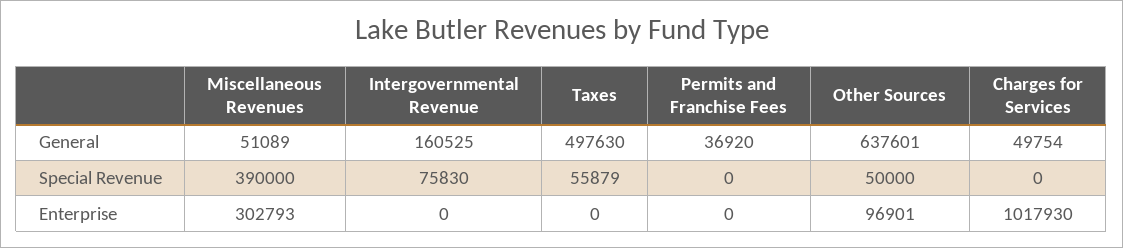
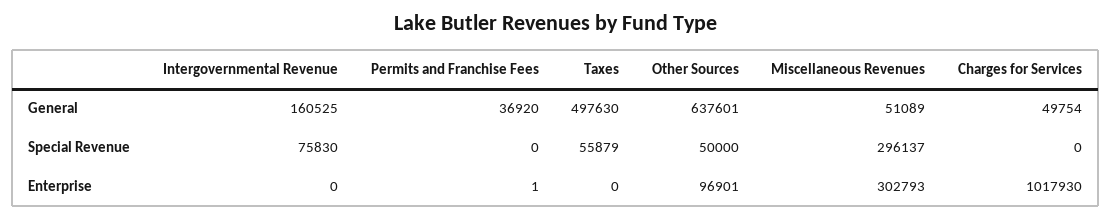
  {
    "Miscellaneous Revenues": {
      "General": 51089,
-     "Special Revenue": 390000,
+     "Special Revenue": 296137,
      "Enterprise": 302793
    },
    "Intergovernmental Revenue": {
      "General": 160525,
      "Special Revenue": 75830,
      "Enterprise": 0
    },
    "Taxes": {
      "General": 497630,
      "Special Revenue": 55879,
      "Enterprise": 0
    },
    "Permits and Franchise Fees": {
      "General": 36920,
      "Special Revenue": 0,
-     "Enterprise": 0
+     "Enterprise": 1
    },
    "Other Sources": {
      "General": 637601,
      "Special Revenue": 50000,
      "Enterprise": 96901
    },
    "Charges for Services": {
      "General": 49754,
      "Special Revenue": 0,
      "Enterprise": 1017930
    }
  }

